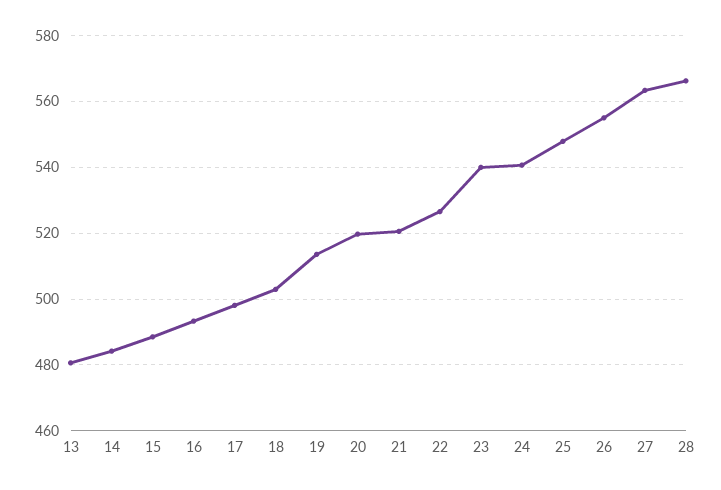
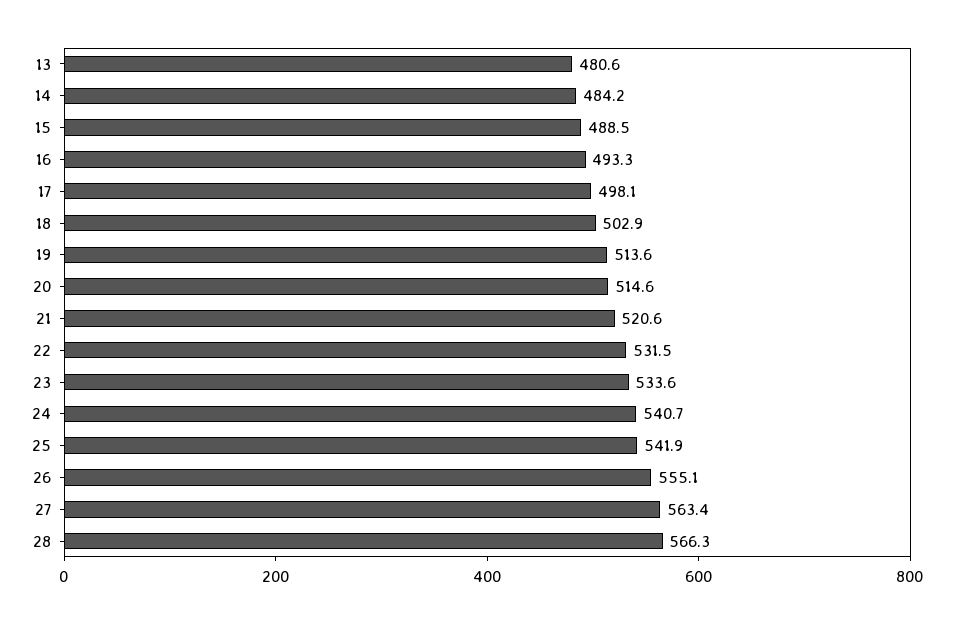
  {
    "13": 480.6,
    "14": 484.2,
    "15": 488.5,
    "16": 493.3,
    "17": 498.1,
    "18": 502.9,
    "19": 513.6,
-   "20": 520,
+   "20": 514.6,
    "21": 520.6,
-   "22": 526,
+   "22": 531.5,
-   "23": 540,
+   "23": 533.6,
    "24": 540.7,
-   "25": 548,
+   "25": 541.9,
    "26": 555.1,
    "27": 563.4,
    "28": 566.3
  }

